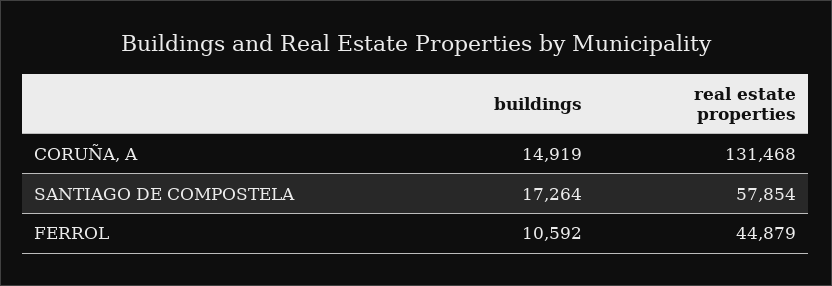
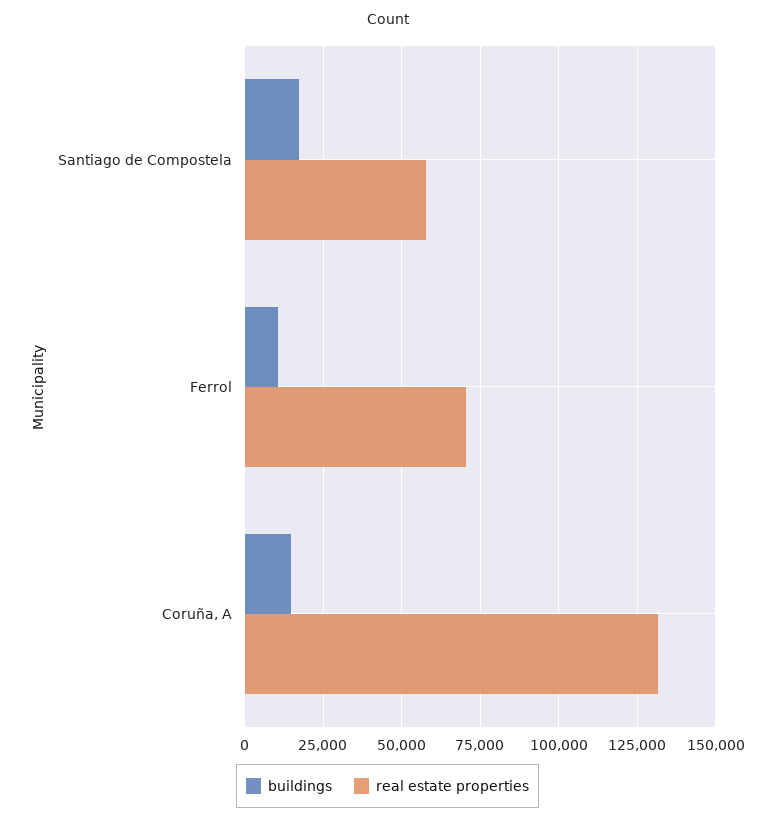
  {
    "buildings": {
      "CORUÑA, A": 14919,
      "SANTIAGO DE COMPOSTELA": 17264,
      "FERROL": 10592
    },
    "real estate properties": {
      "CORUÑA, A": 131468,
      "SANTIAGO DE COMPOSTELA": 57854,
-     "FERROL": 44879
+     "FERROL": 70000
    }
  }

